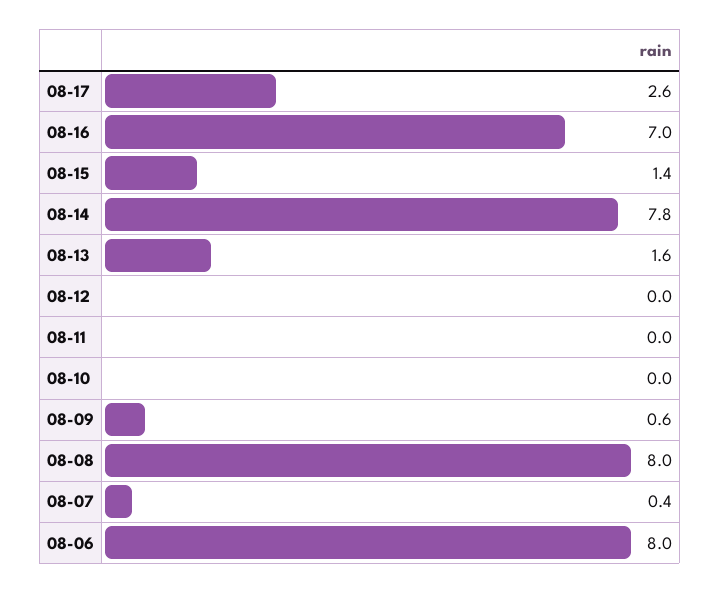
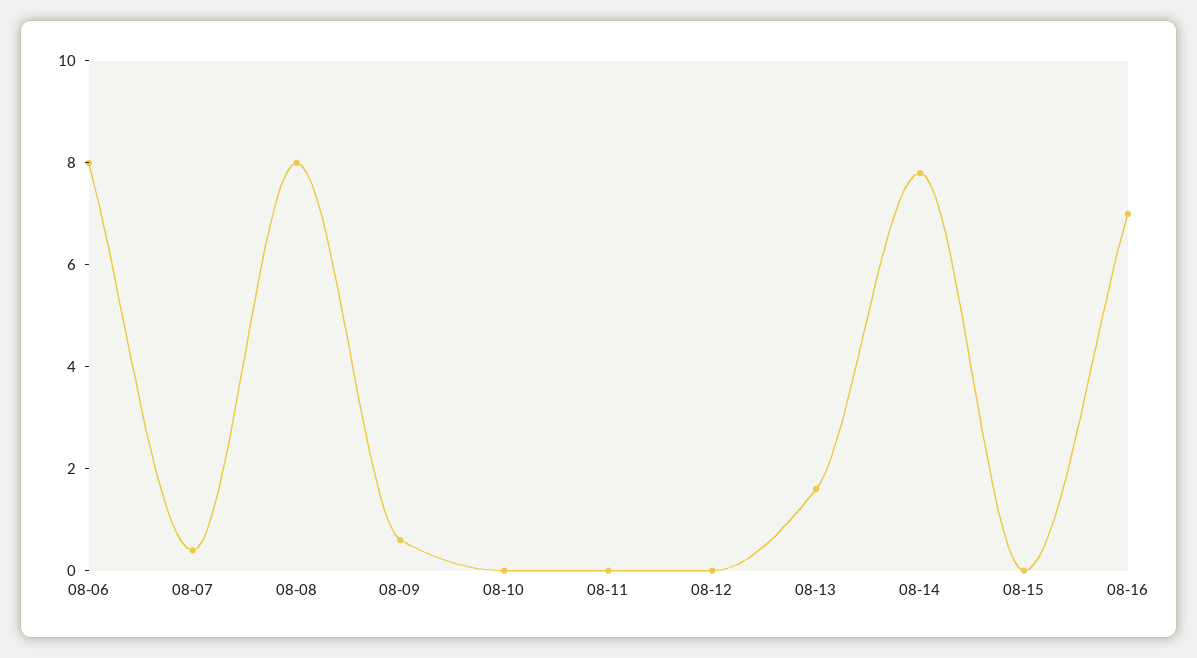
  {
-   "08-17": 2.6,
    "08-16": 7,
-   "08-15": 1.4,
+   "08-15": 0,
    "08-14": 7.8,
    "08-13": 1.6,
    "08-12": 0,
    "08-11": 0,
    "08-10": 0,
    "08-09": 0.6,
    "08-08": 8,
    "08-07": 0.4,
    "08-06": 8
  }

